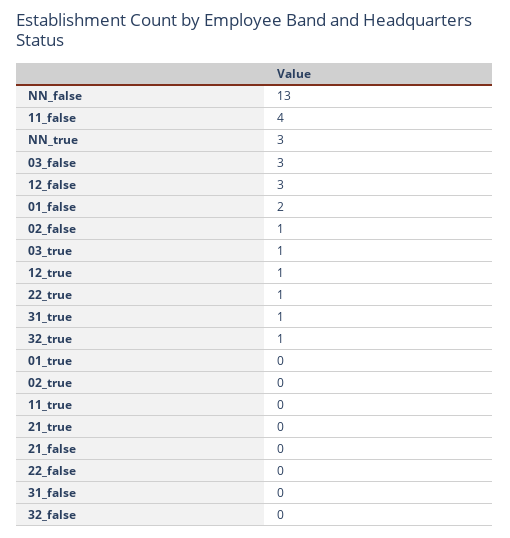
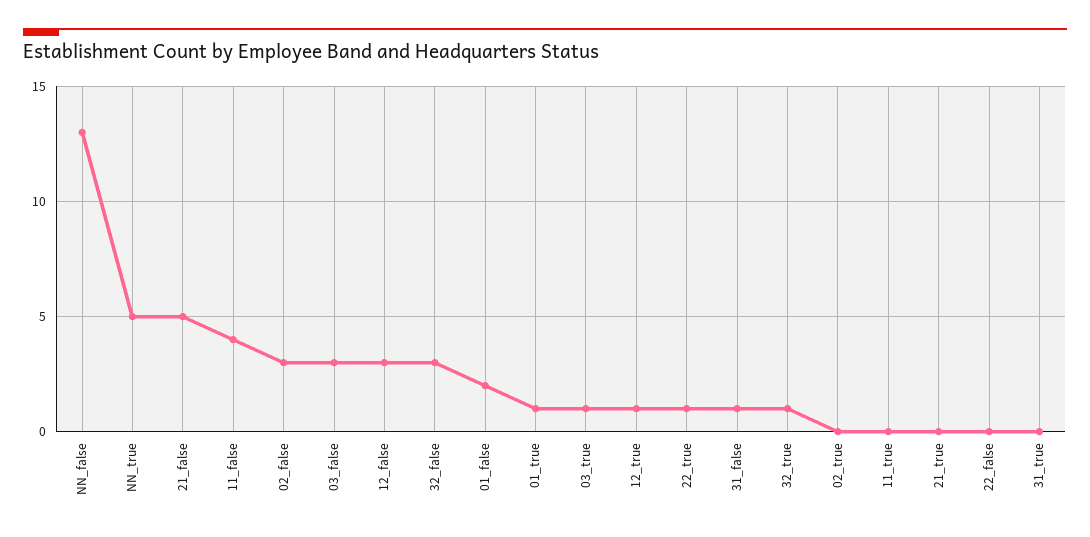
  {
    "NN_false": 13,
    "11_false": 4,
-   "NN_true": 3,
+   "NN_true": 5,
    "03_false": 3,
    "12_false": 3,
    "01_false": 2,
-   "02_false": 1,
+   "02_false": 3,
    "03_true": 1,
    "12_true": 1,
    "22_true": 1,
-   "31_true": 1,
+   "31_true": 0,
    "32_true": 1,
-   "01_true": 0,
+   "01_true": 1,
    "02_true": 0,
    "11_true": 0,
    "21_true": 0,
-   "21_false": 0,
+   "21_false": 5,
    "22_false": 0,
-   "31_false": 0,
+   "31_false": 1,
-   "32_false": 0
+   "32_false": 3
  }

